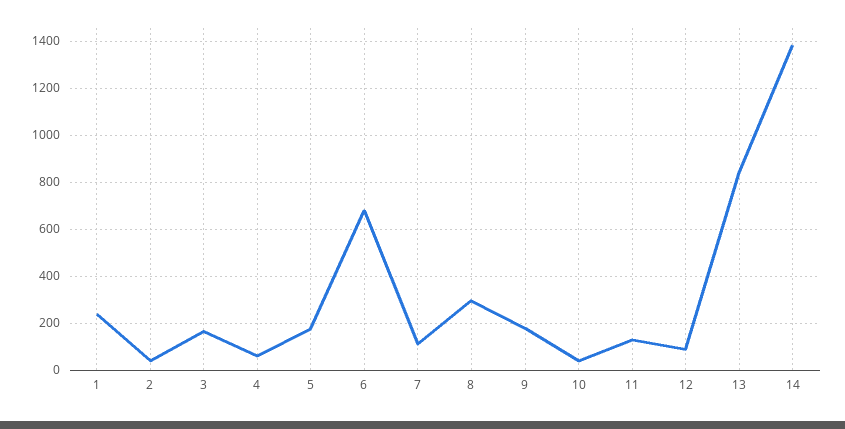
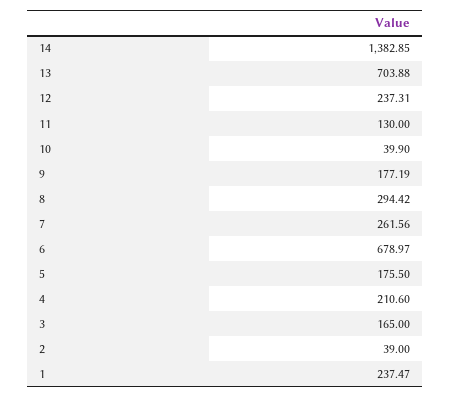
  {
    "1": 237.47,
    "2": 39,
    "3": 165,
-   "4": 50,
+   "4": 210.6,
    "5": 175.5,
    "6": 678.97,
-   "7": 100,
+   "7": 261.56,
    "8": 294.42,
    "9": 177.19,
    "10": 39.9,
    "11": 130,
-   "12": 100,
+   "12": 237.31,
-   "13": 850,
+   "13": 703.88,
    "14": 1382.85
  }

